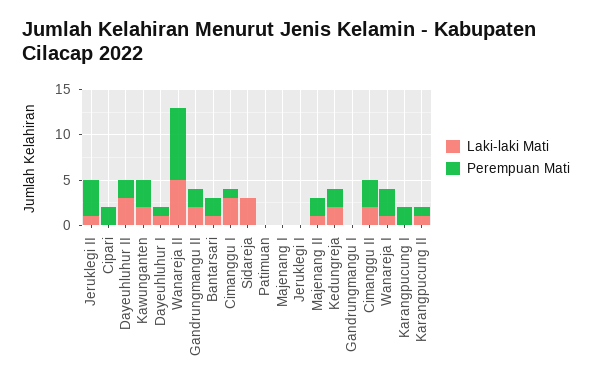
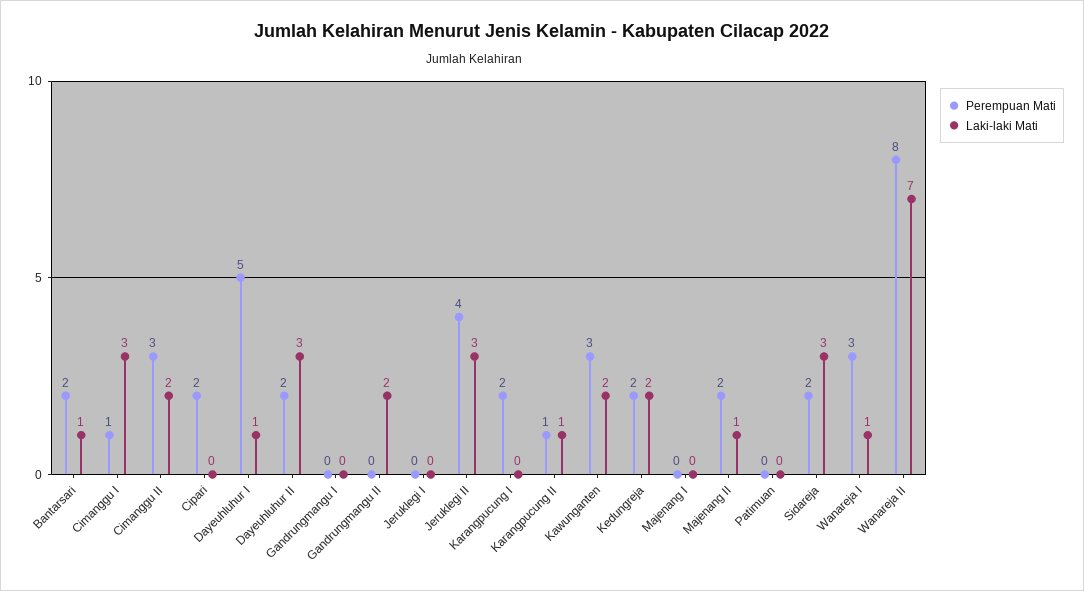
  {
    "Laki-laki Mati": {
-     "Jeruklegi II": 1,
+     "Jeruklegi II": 3,
      "Cipari": 0,
      "Dayeuhluhur II": 3,
      "Kawunganten": 2,
      "Dayeuhluhur I": 1,
-     "Wanareja II": 5,
+     "Wanareja II": 7,
      "Gandrungmangu II": 2,
      "Bantarsari": 1,
      "Cimanggu I": 3,
      "Sidareja": 3,
      "Patimuan": 0,
      "Majenang I": 0,
      "Jeruklegi I": 0,
      "Majenang II": 1,
      "Kedungreja": 2,
      "Gandrungmangu I": 0,
      "Cimanggu II": 2,
      "Wanareja I": 1,
      "Karangpucung I": 0,
      "Karangpucung II": 1
    },
    "Perempuan Mati": {
      "Jeruklegi II": 4,
      "Cipari": 2,
      "Dayeuhluhur II": 2,
      "Kawunganten": 3,
-     "Dayeuhluhur I": 1,
+     "Dayeuhluhur I": 5,
      "Wanareja II": 8,
-     "Gandrungmangu II": 2,
+     "Gandrungmangu II": 0,
      "Bantarsari": 2,
      "Cimanggu I": 1,
-     "Sidareja": 0,
+     "Sidareja": 2,
      "Patimuan": 0,
      "Majenang I": 0,
      "Jeruklegi I": 0,
      "Majenang II": 2,
      "Kedungreja": 2,
      "Gandrungmangu I": 0,
      "Cimanggu II": 3,
      "Wanareja I": 3,
      "Karangpucung I": 2,
      "Karangpucung II": 1
    }
  }

